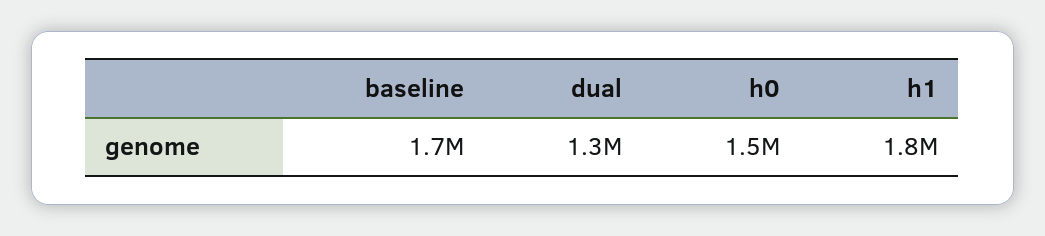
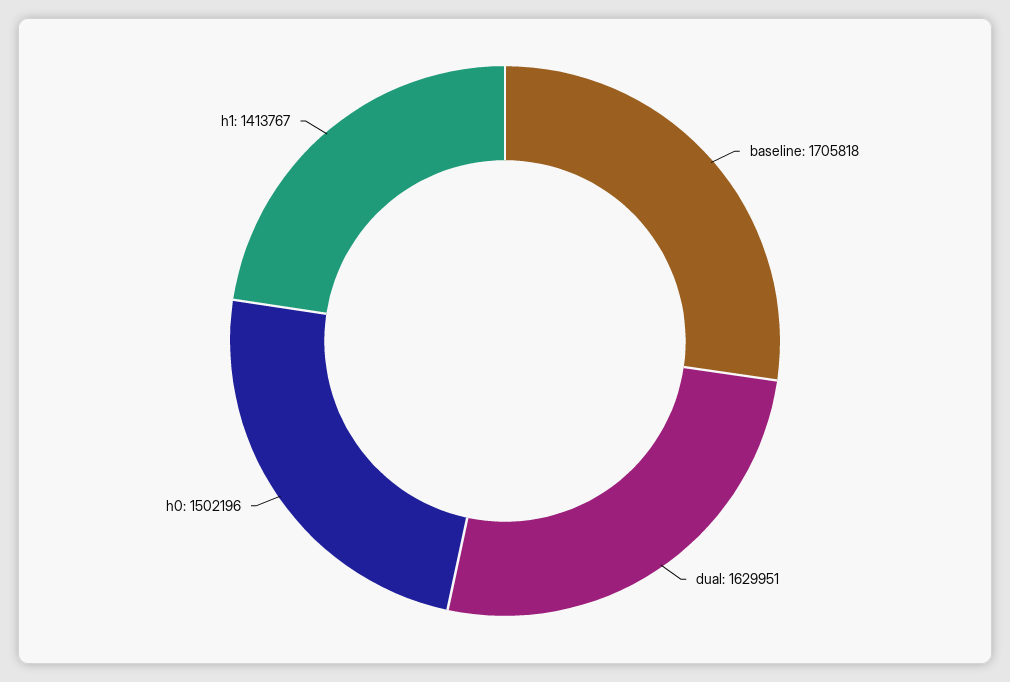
  {
    "baseline": 1705818,
-   "dual": 1300000,
+   "dual": 1629951,
    "h0": 1502196,
-   "h1": 1800000
+   "h1": 1413767
  }

